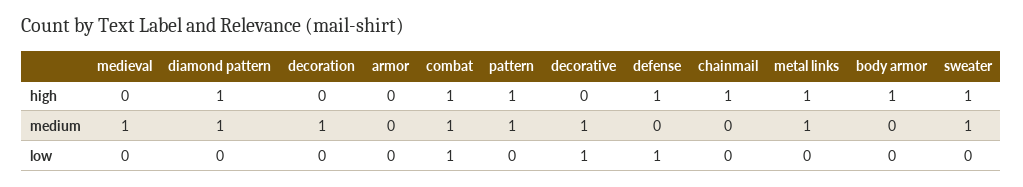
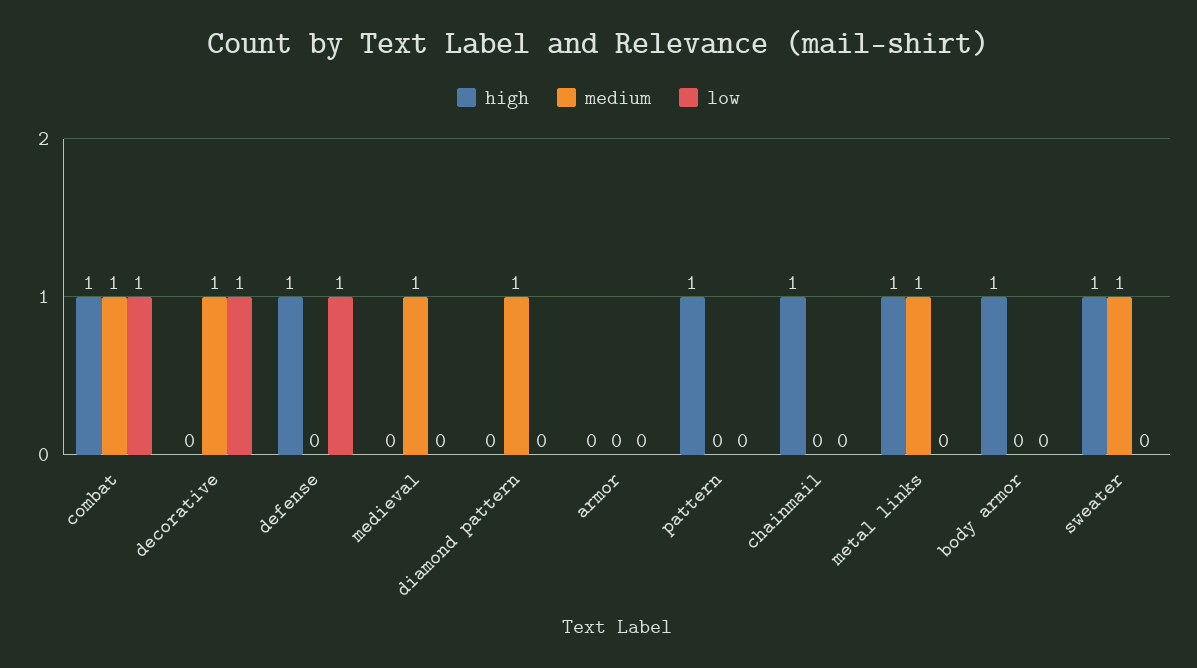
  {
    "high": {
      "medieval": 0,
-     "diamond pattern": 1,
+     "diamond pattern": 0,
-     "decoration": 0,
      "armor": 0,
      "combat": 1,
      "pattern": 1,
      "decorative": 0,
      "defense": 1,
      "chainmail": 1,
      "metal links": 1,
      "body armor": 1,
      "sweater": 1
    },
    "medium": {
      "medieval": 1,
      "diamond pattern": 1,
-     "decoration": 1,
      "armor": 0,
      "combat": 1,
-     "pattern": 1,
+     "pattern": 0,
      "decorative": 1,
      "defense": 0,
      "chainmail": 0,
      "metal links": 1,
      "body armor": 0,
      "sweater": 1
    },
    "low": {
      "medieval": 0,
      "diamond pattern": 0,
-     "decoration": 0,
      "armor": 0,
      "combat": 1,
      "pattern": 0,
      "decorative": 1,
      "defense": 1,
      "chainmail": 0,
      "metal links": 0,
      "body armor": 0,
      "sweater": 0
    }
  }

